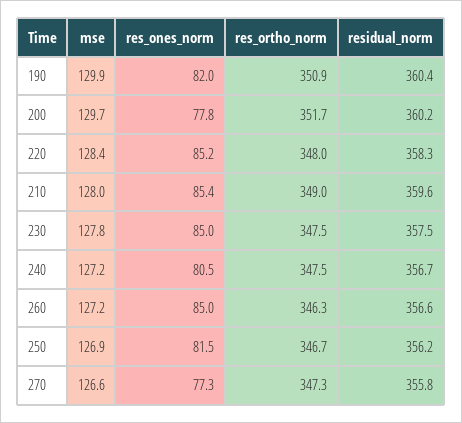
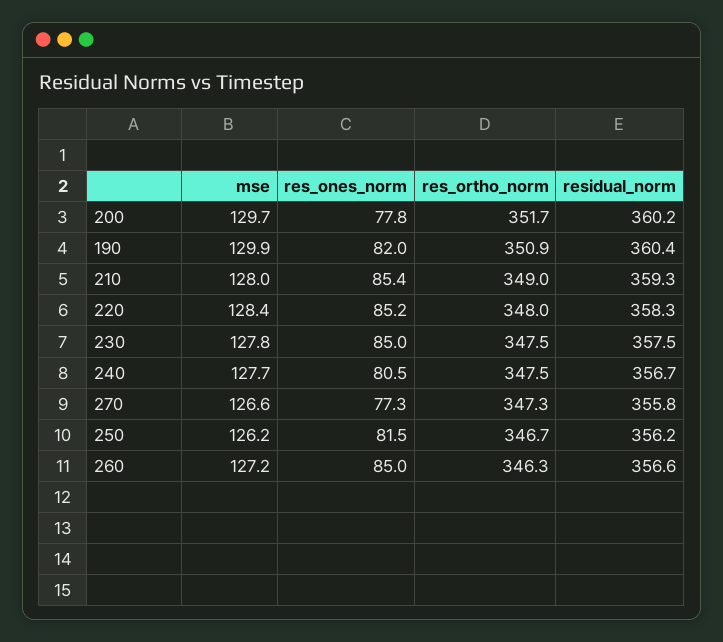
  {
    "mse": {
      "190": 129.9,
      "200": 129.7,
      "220": 128.4,
      "210": 128,
      "230": 127.8,
-     "240": 127.2,
+     "240": 127.7,
      "260": 127.2,
-     "250": 126.9,
+     "250": 126.2,
      "270": 126.6
    },
    "res_ones_norm": {
      "190": 82,
      "200": 77.8,
      "220": 85.2,
      "210": 85.4,
      "230": 85,
      "240": 80.5,
      "260": 85,
      "250": 81.5,
      "270": 77.3
    },
    "res_ortho_norm": {
      "190": 350.9,
      "200": 351.7,
      "220": 348,
      "210": 349,
      "230": 347.5,
      "240": 347.5,
      "260": 346.3,
      "250": 346.7,
      "270": 347.3
    },
    "residual_norm": {
      "190": 360.4,
      "200": 360.2,
      "220": 358.3,
-     "210": 359.6,
+     "210": 359.3,
      "230": 357.5,
      "240": 356.7,
      "260": 356.6,
      "250": 356.2,
      "270": 355.8
    }
  }

